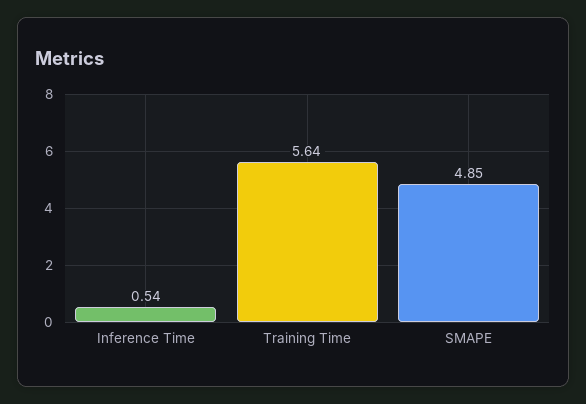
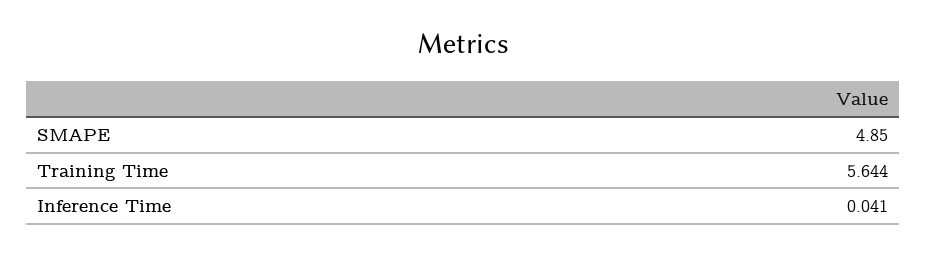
  {
-   "Inference Time": 0.54,
+   "Inference Time": 0.041,
    "Training Time": 5.644,
    "SMAPE": 4.85
  }

